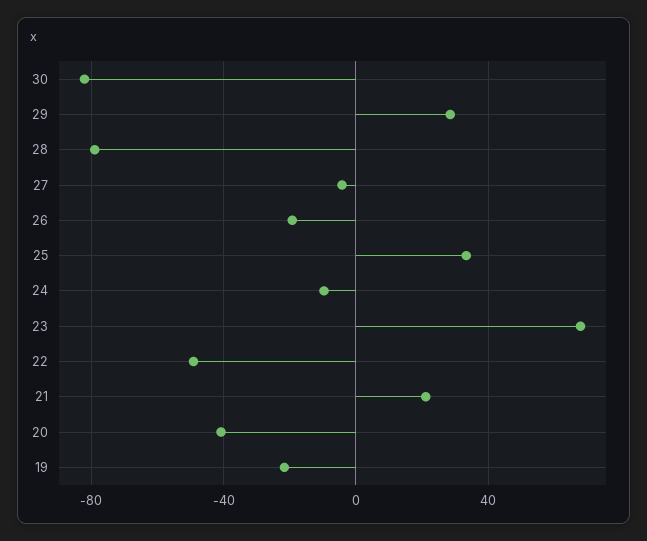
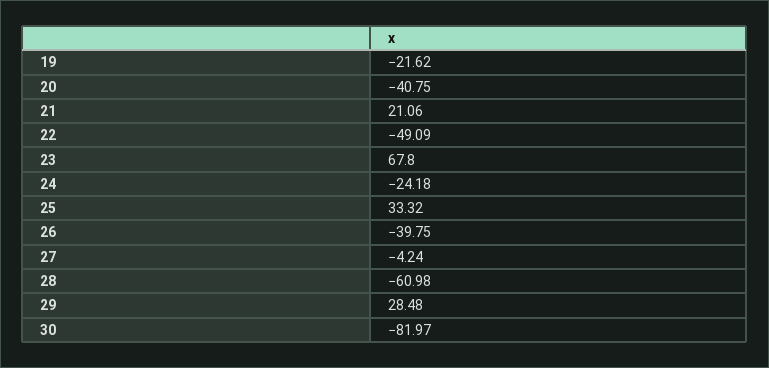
  {
    "30": -81.97,
    "29": 28.48,
-   "28": -80,
+   "28": -60.98,
    "27": -4.24,
-   "26": -20,
+   "26": -39.75,
    "25": 33.32,
-   "24": -10,
+   "24": -24.18,
    "23": 67.8,
    "22": -49.09,
    "21": 21.06,
    "20": -40.75,
    "19": -21.62
  }

